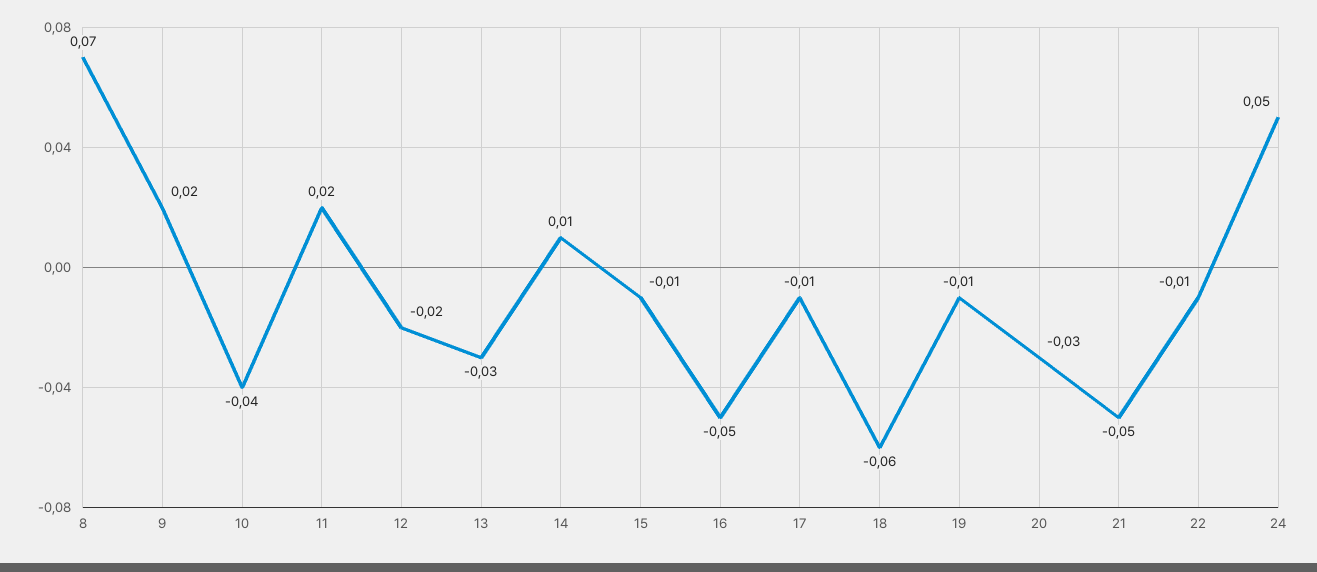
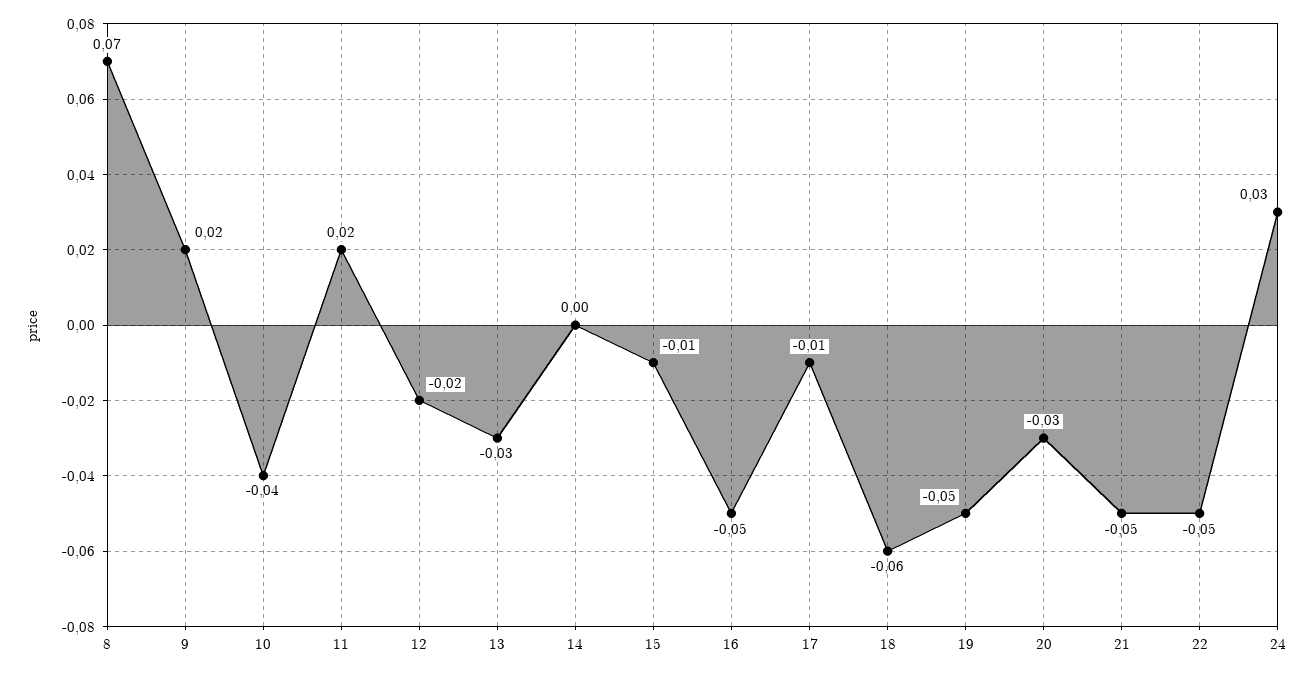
  {
    "8": 0.07,
    "9": 0.02,
    "10": -0.04,
    "11": 0.02,
    "12": -0.02,
    "13": -0.03,
-   "14": 0.01,
+   "14": 0,
    "15": -0.01,
    "16": -0.05,
    "17": -0.01,
    "18": -0.06,
-   "19": -0.01,
+   "19": -0.05,
    "20": -0.03,
    "21": -0.05,
-   "22": -0.01,
+   "22": -0.05,
-   "24": 0.05
+   "24": 0.03
  }

